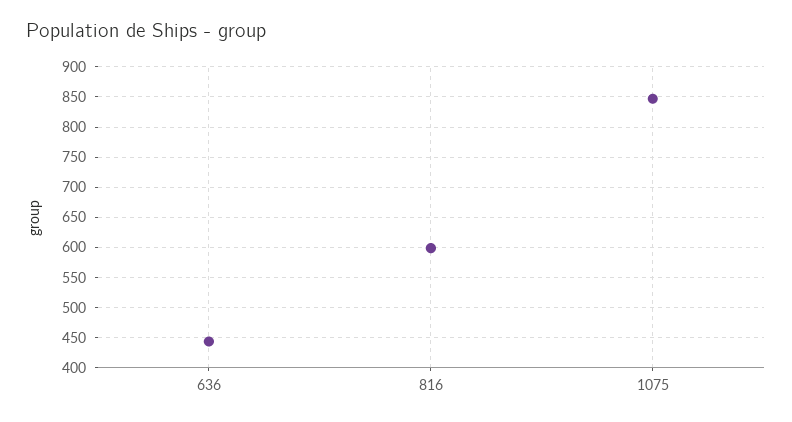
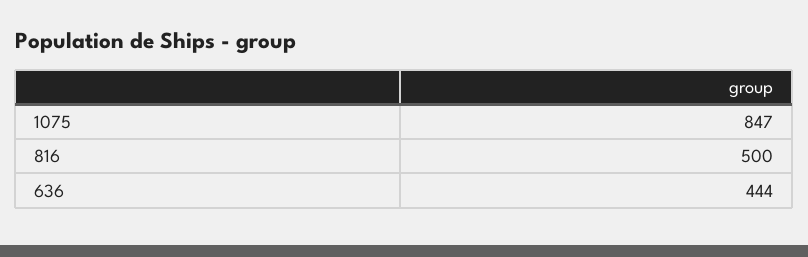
  {
    "636": 444,
-   "816": 600,
+   "816": 500,
    "1075": 847
  }

